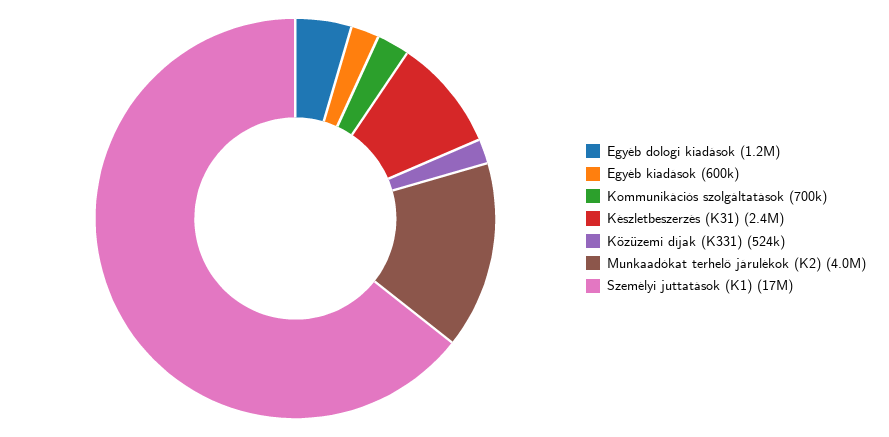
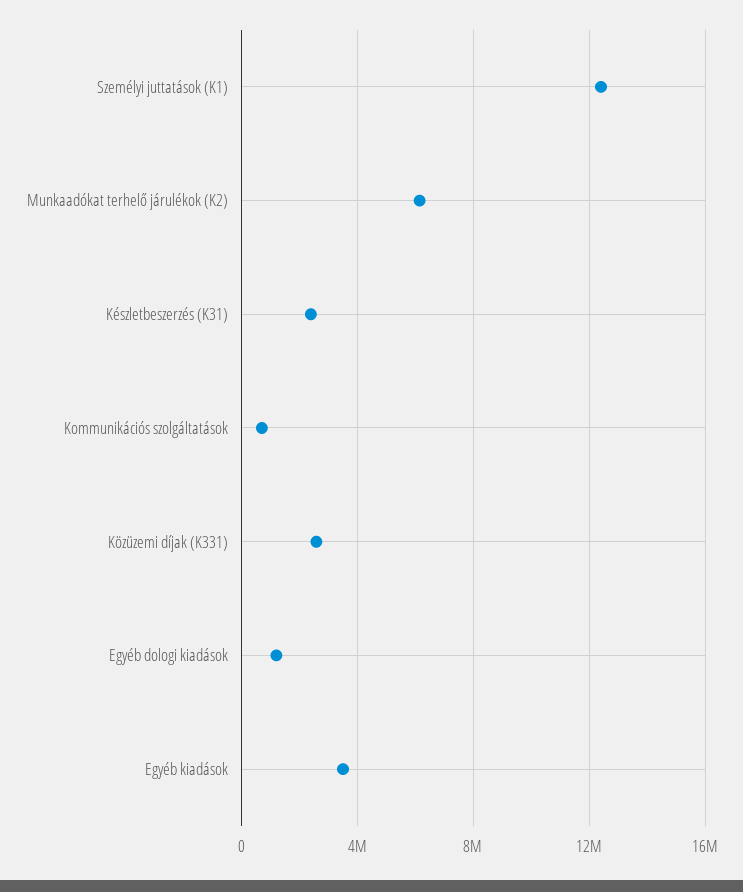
  {
    "Egyéb dologi kiadások": 1200000,
-   "Egyéb kiadások": 600000,
+   "Egyéb kiadások": 3500000,
    "Kommunikációs szolgáltatások": 700000,
    "Készletbeszerzés (K31)": 2400000,
-   "Közüzemi díjak (K331)": 524000,
+   "Közüzemi díjak (K331)": 2500000,
-   "Munkaadókat terhelő járulékok (K2)": 4000000,
+   "Munkaadókat terhelő járulékok (K2)": 6000000,
-   "Személyi juttatások (K1)": 17000000
+   "Személyi juttatások (K1)": 12500000
  }

